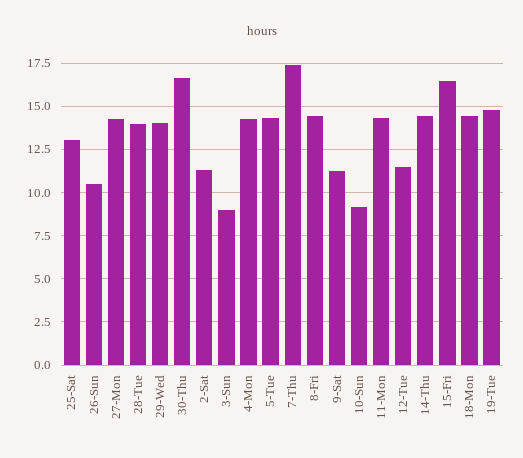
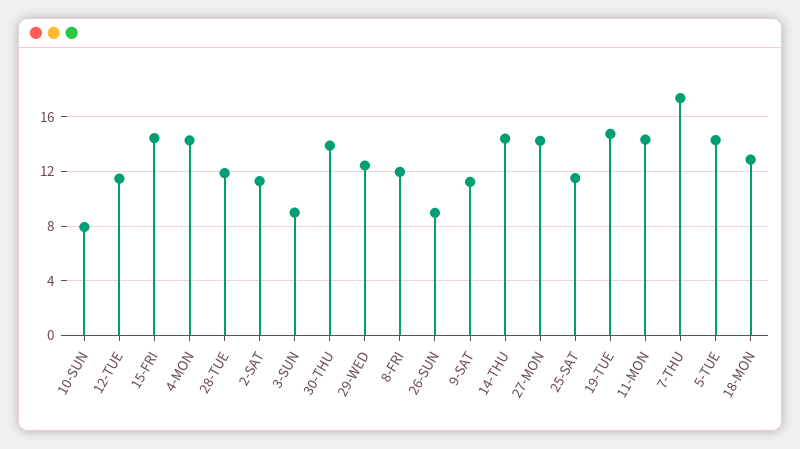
  {
-   "25-Sat": 13,
+   "25-Sat": 11.5,
-   "26-Sun": 10.5,
+   "26-Sun": 9,
    "27-Mon": 14,
-   "28-Tue": 14,
+   "28-Tue": 12,
-   "29-Wed": 14,
+   "29-Wed": 12.5,
-   "30-Thu": 16.5,
+   "30-Thu": 14,
    "2-Sat": 11.5,
    "3-Sun": 9,
    "4-Mon": 14.5,
    "5-Tue": 14.5,
    "7-Thu": 17.5,
-   "8-Fri": 14.5,
+   "8-Fri": 12,
    "9-Sat": 11,
-   "10-Sun": 9,
+   "10-Sun": 8,
    "11-Mon": 14.5,
    "12-Tue": 11.5,
    "14-Thu": 14.5,
-   "15-Fri": 16.5,
+   "15-Fri": 14.5,
-   "18-Mon": 14.5,
+   "18-Mon": 13,
    "19-Tue": 15
  }

